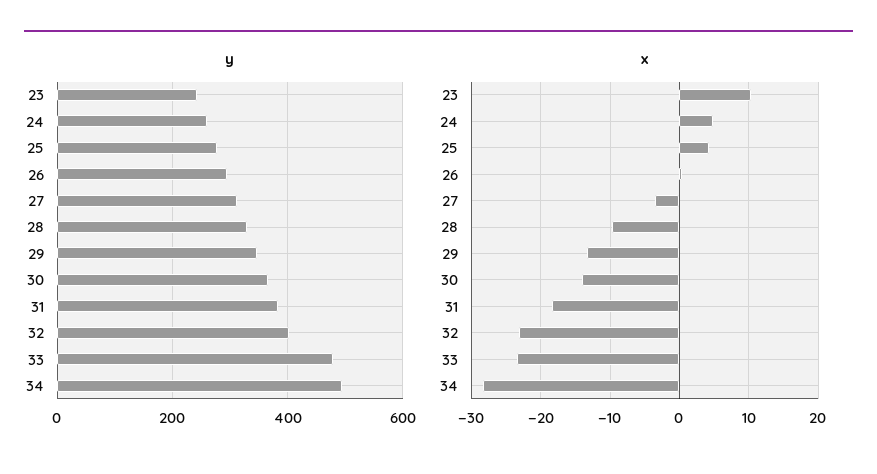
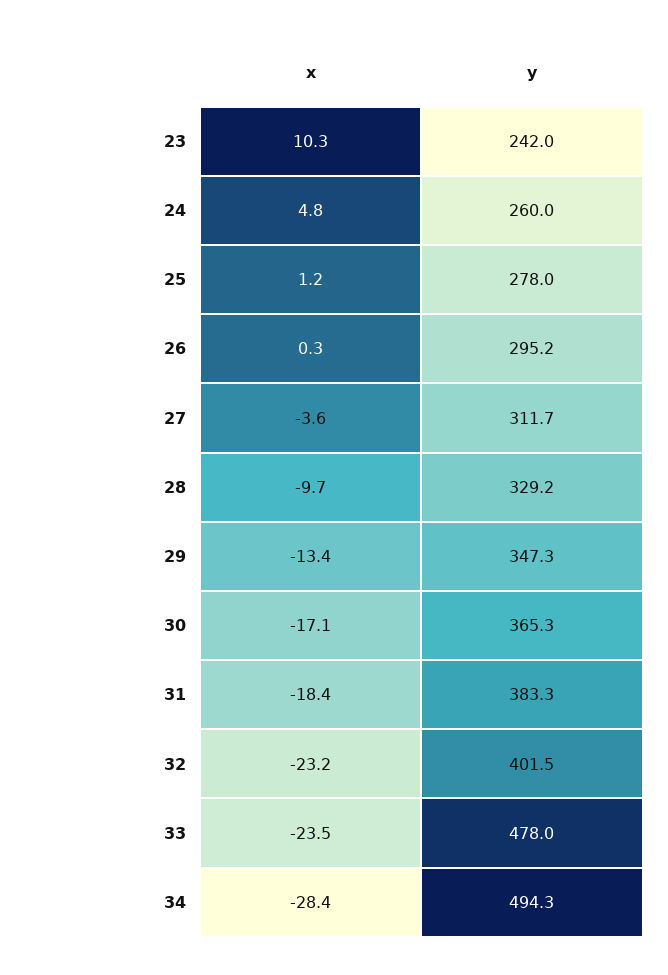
  {
    "y": {
      "23": 242,
      "24": 260,
      "25": 278,
      "26": 295.2,
      "27": 311.7,
      "28": 329.2,
      "29": 347.3,
      "30": 365.3,
      "31": 383.3,
      "32": 401.5,
      "33": 478,
      "34": 494.3
    },
    "x": {
      "23": 10.3,
      "24": 4.8,
-     "25": 4,
+     "25": 1.2,
      "26": 0.3,
      "27": -3.6,
      "28": -9.7,
      "29": -13.4,
-     "30": -14,
+     "30": -17.1,
      "31": -18.4,
      "32": -23.2,
      "33": -23.5,
      "34": -28.4
    }
  }

